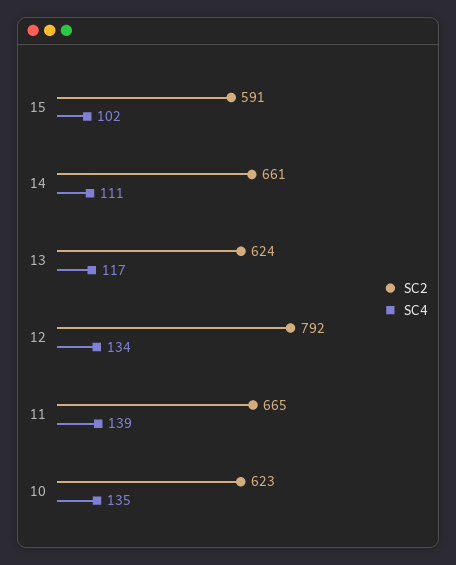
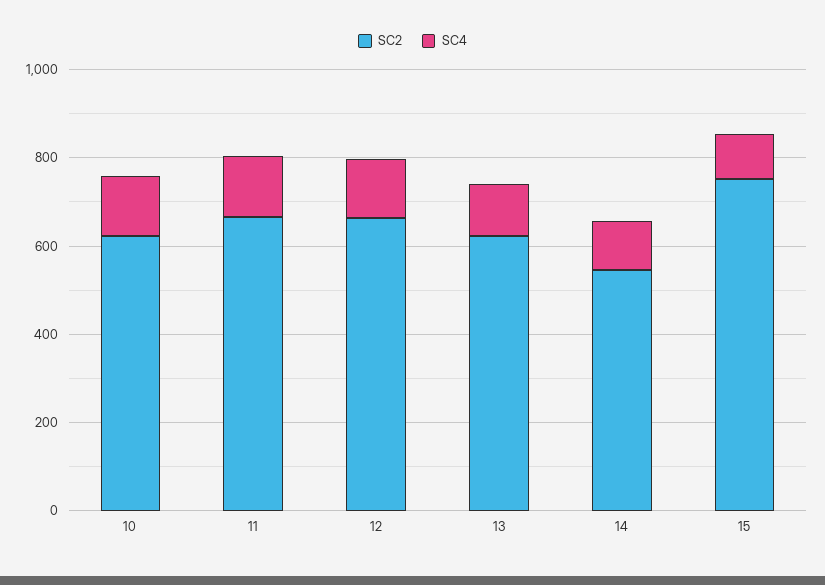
  {
    "SC2": {
-     "15": 591,
+     "15": 750,
-     "14": 661,
+     "14": 550,
      "13": 624,
-     "12": 792,
+     "12": 650,
      "11": 665,
      "10": 623
    },
    "SC4": {
      "15": 102,
      "14": 111,
      "13": 117,
      "12": 134,
      "11": 139,
      "10": 135
    }
  }

